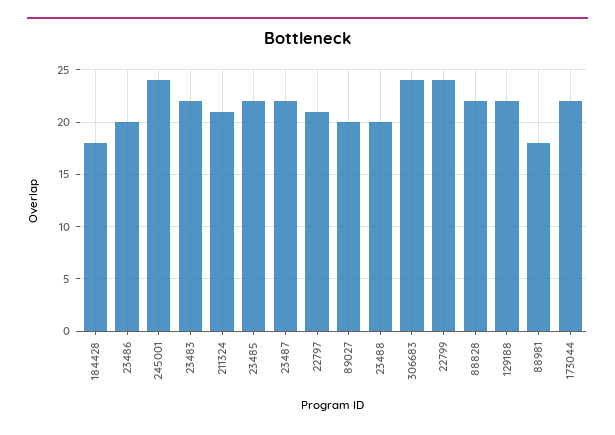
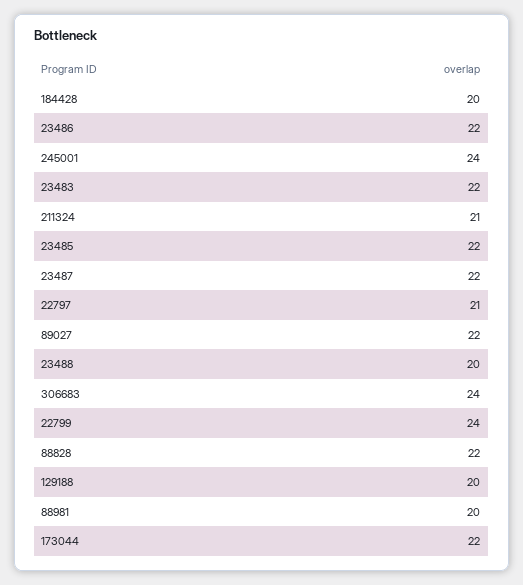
  {
-   "184428": 18,
+   "184428": 20,
-   "23486": 20,
+   "23486": 22,
    "245001": 24,
    "23483": 22,
    "211324": 21,
    "23485": 22,
    "23487": 22,
    "22797": 21,
-   "89027": 20,
+   "89027": 22,
    "23488": 20,
    "306683": 24,
    "22799": 24,
    "88828": 22,
-   "129188": 22,
+   "129188": 20,
-   "88981": 18,
+   "88981": 20,
    "173044": 22
  }

